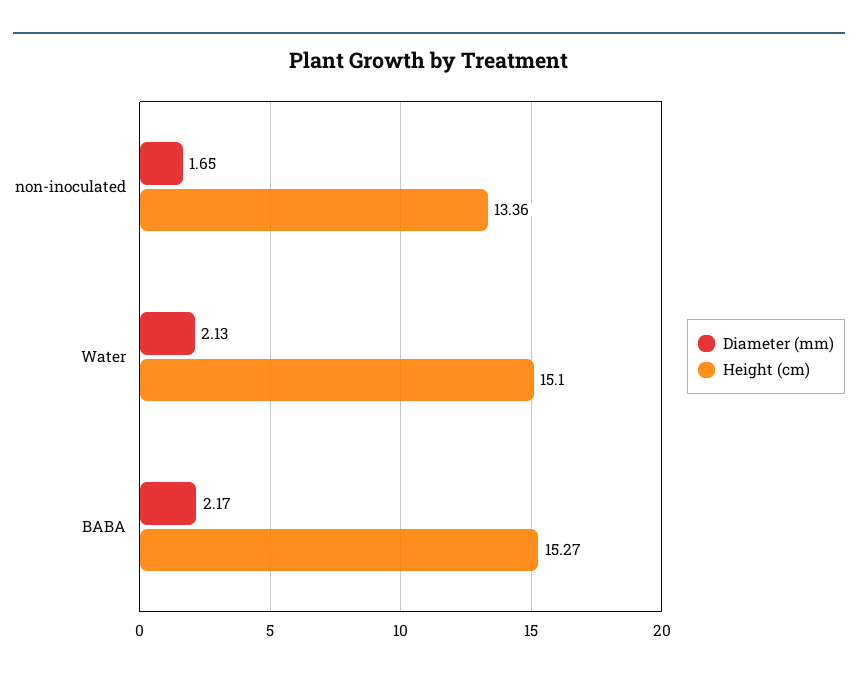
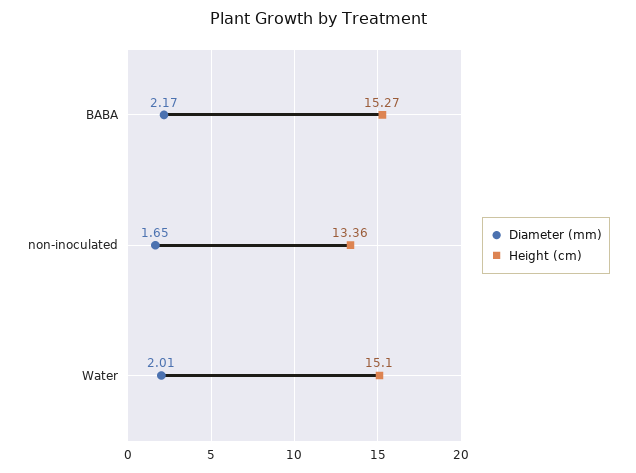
  {
    "Diameter (mm)": {
      "non-inoculated": 1.65,
-     "Water": 2.13,
+     "Water": 2.01,
      "BABA": 2.17
    },
    "Height (cm)": {
      "non-inoculated": 13.36,
      "Water": 15.1,
      "BABA": 15.27
    }
  }

